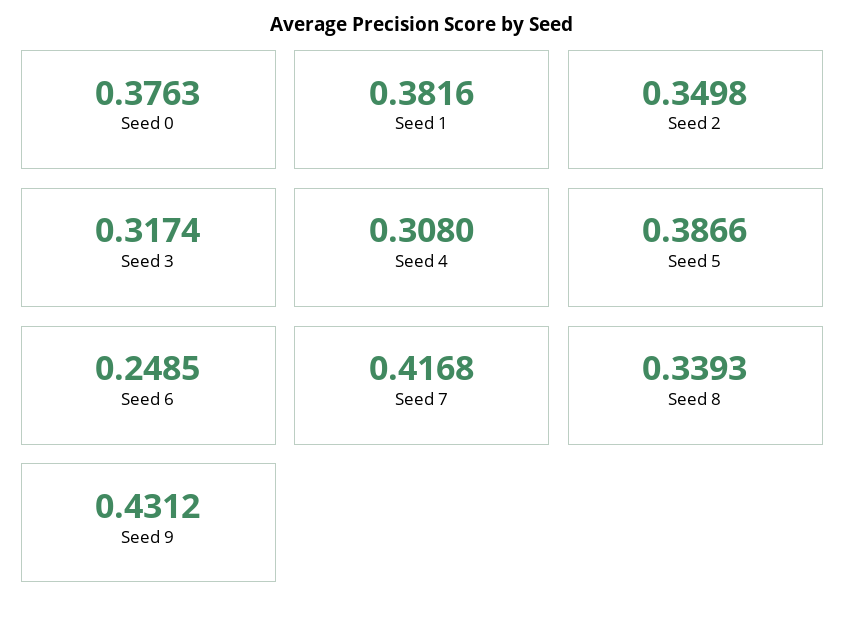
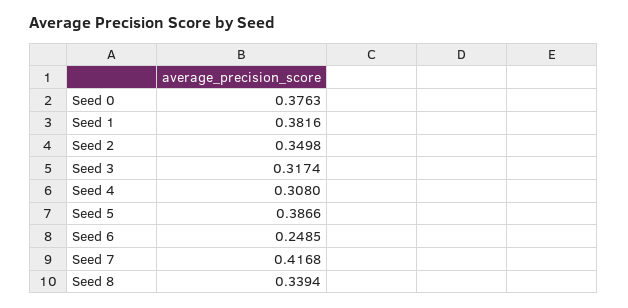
  {
    "Seed 0": 0.3763,
    "Seed 1": 0.3816,
    "Seed 2": 0.3498,
    "Seed 3": 0.3174,
    "Seed 4": 0.308,
    "Seed 5": 0.3866,
    "Seed 6": 0.2485,
    "Seed 7": 0.4168,
-   "Seed 8": 0.3393,
+   "Seed 8": 0.3394
-   "Seed 9": 0.4312
  }

